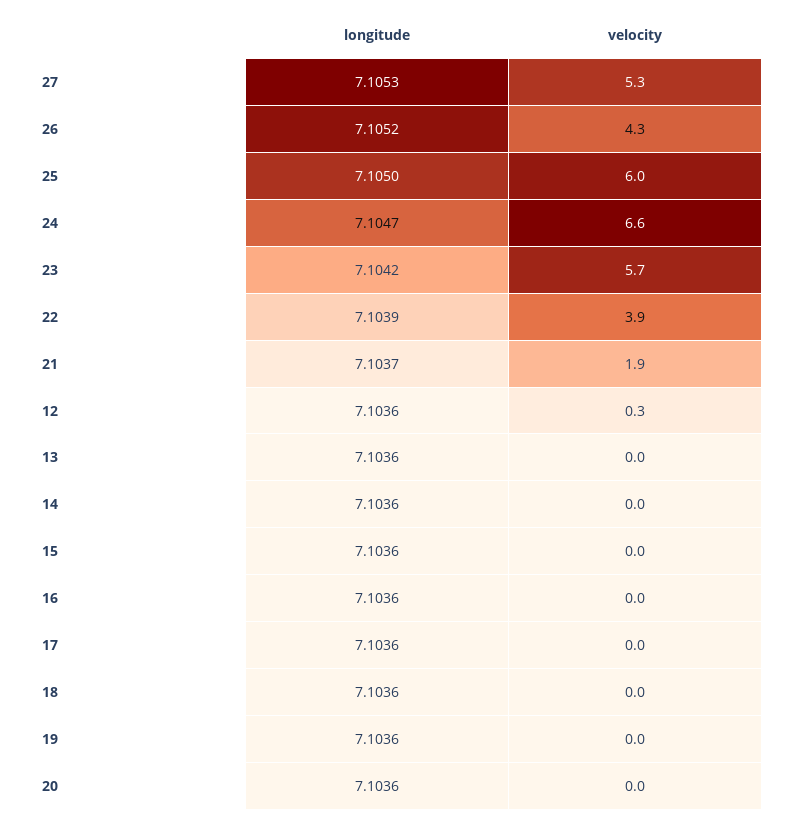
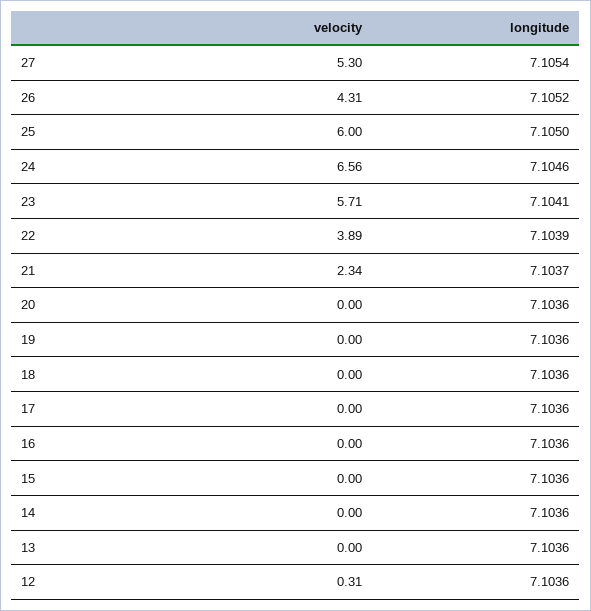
  {
    "longitude": {
-     "27": 7.1053,
+     "27": 7.1054,
      "26": 7.1052,
      "25": 7.105,
-     "24": 7.1047,
+     "24": 7.1046,
-     "23": 7.1042,
+     "23": 7.1041,
      "22": 7.1039,
      "21": 7.1037,
      "12": 7.1036,
      "13": 7.1036,
      "14": 7.1036,
      "15": 7.1036,
      "16": 7.1036,
      "17": 7.1036,
      "18": 7.1036,
      "19": 7.1036,
      "20": 7.1036
    },
    "velocity": {
      "27": 5.3,
      "26": 4.31,
      "25": 6,
      "24": 6.56,
      "23": 5.71,
      "22": 3.89,
-     "21": 1.9,
+     "21": 2.34,
      "12": 0.31,
      "13": 0,
      "14": 0,
      "15": 0,
      "16": 0,
      "17": 0,
      "18": 0,
      "19": 0,
      "20": 0
    }
  }

